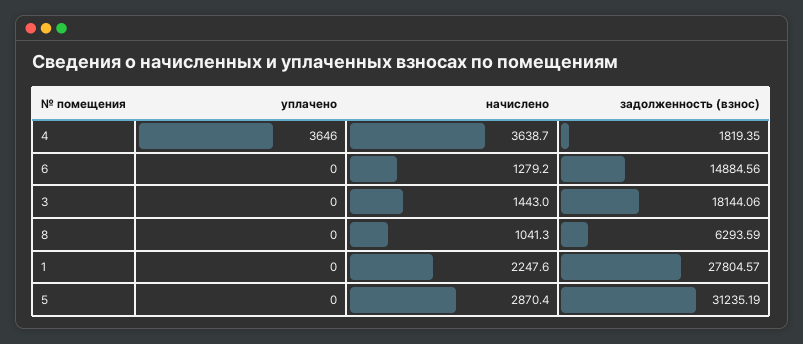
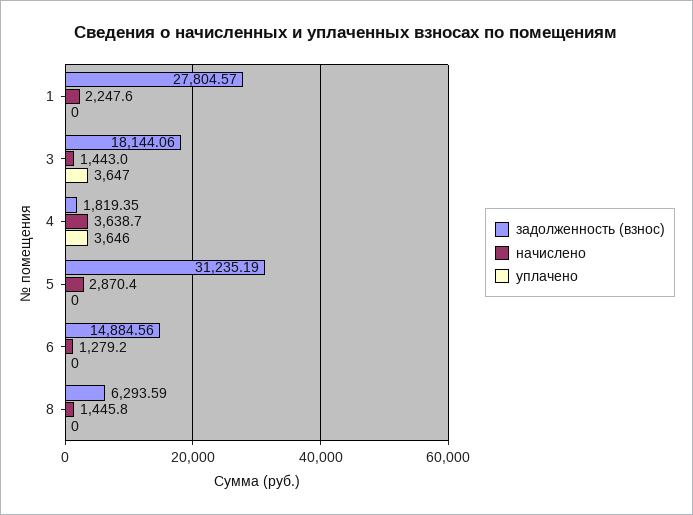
  {
    "уплачено": {
      "4": 3646,
      "6": 0,
-     "3": 0,
+     "3": 3647,
      "8": 0,
      "1": 0,
      "5": 0
    },
    "начислено": {
      "4": 3638.7,
      "6": 1279.2,
      "3": 1443,
-     "8": 1041.3,
+     "8": 1445.8,
      "1": 2247.6,
      "5": 2870.4
    },
    "задолженность (взнос)": {
      "4": 1819.35,
      "6": 14884.56,
      "3": 18144.06,
      "8": 6293.59,
      "1": 27804.57,
      "5": 31235.19
    }
  }

